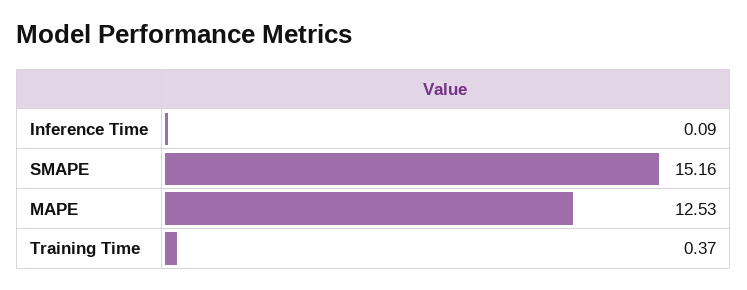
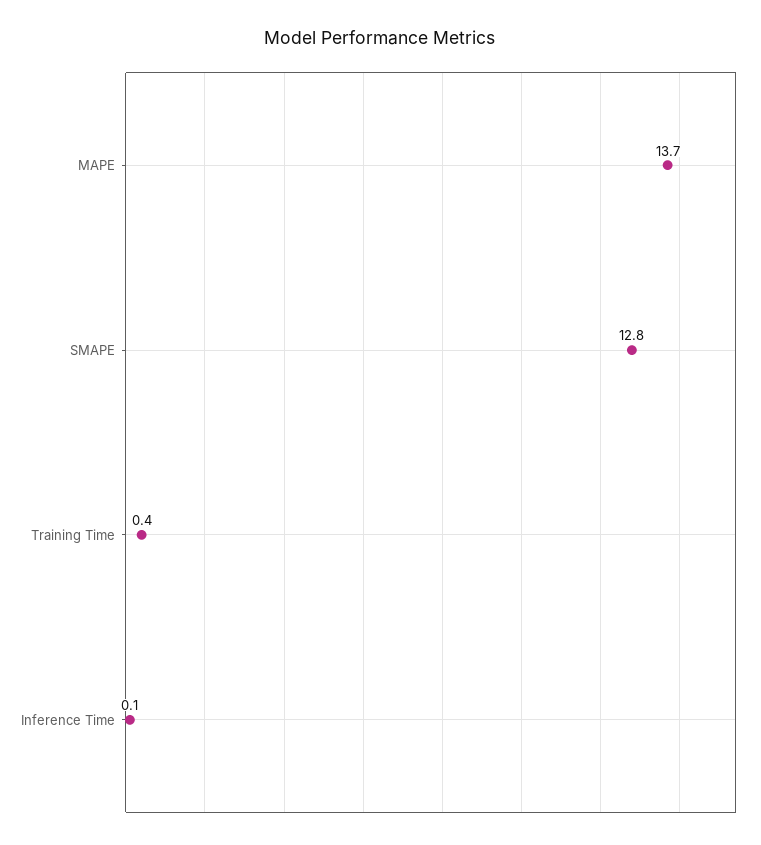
  {
    "Inference Time": 0.09,
-   "SMAPE": 15.16,
+   "SMAPE": 12.8,
-   "MAPE": 12.53,
+   "MAPE": 13.7,
    "Training Time": 0.37
  }

